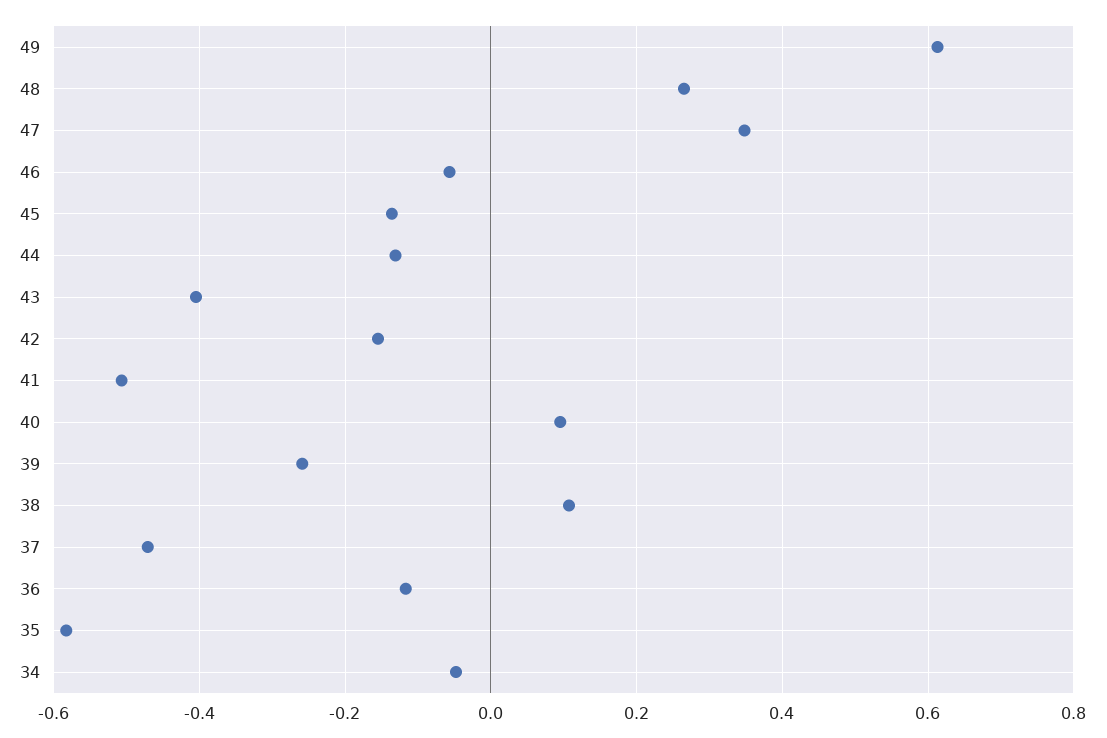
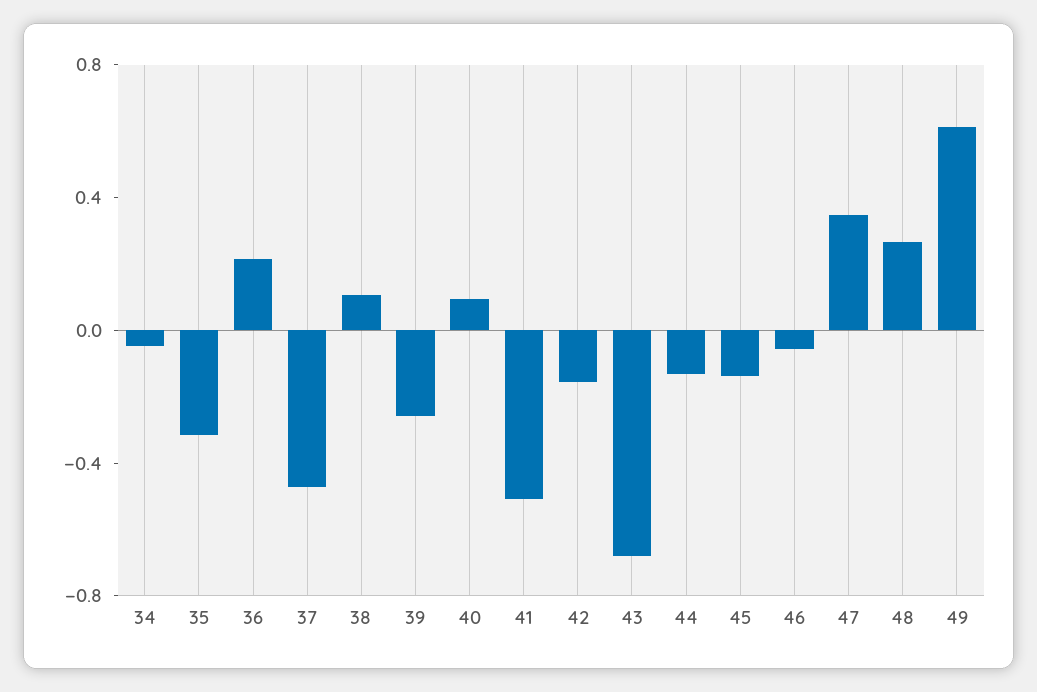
  {
    "49": 0.62,
    "48": 0.26,
    "47": 0.34,
    "46": -0.06,
    "45": -0.14,
    "44": -0.14,
-   "43": -0.4,
+   "43": -0.7,
    "42": -0.16,
    "41": -0.5,
    "40": 0.1,
    "39": -0.26,
    "38": 0.1,
    "37": -0.48,
-   "36": -0.12,
+   "36": 0.2,
-   "35": -0.58,
+   "35": -0.3,
    "34": -0.04
  }

